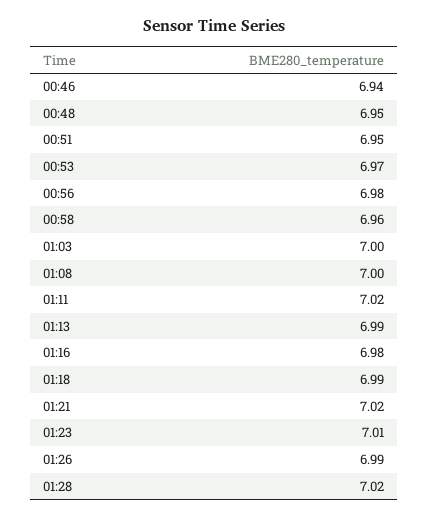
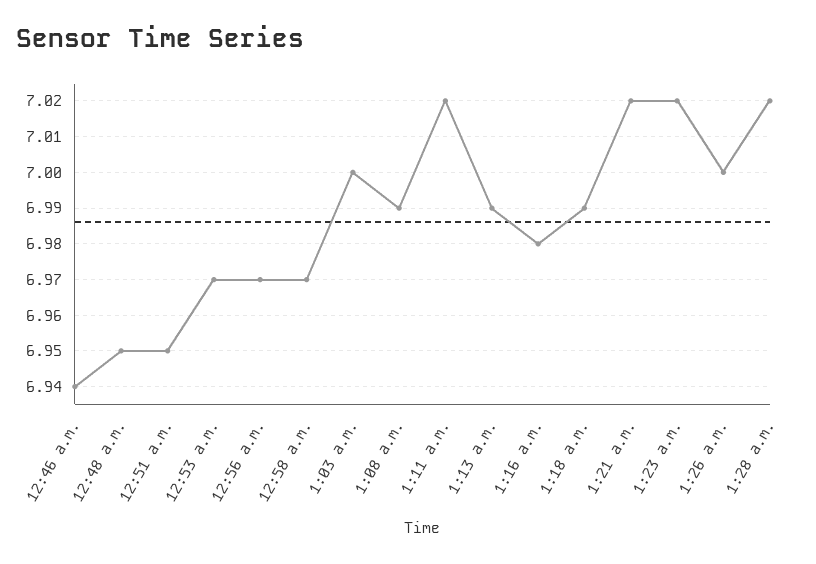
  {
    "00:46": 6.94,
    "00:48": 6.95,
    "00:51": 6.95,
    "00:53": 6.97,
-   "00:56": 6.98,
+   "00:56": 6.97,
-   "00:58": 6.96,
+   "00:58": 6.97,
    "01:03": 7,
-   "01:08": 7,
+   "01:08": 6.99,
    "01:11": 7.02,
    "01:13": 6.99,
    "01:16": 6.98,
    "01:18": 6.99,
    "01:21": 7.02,
-   "01:23": 7.01,
+   "01:23": 7.02,
-   "01:26": 6.99,
+   "01:26": 7,
    "01:28": 7.02
  }

